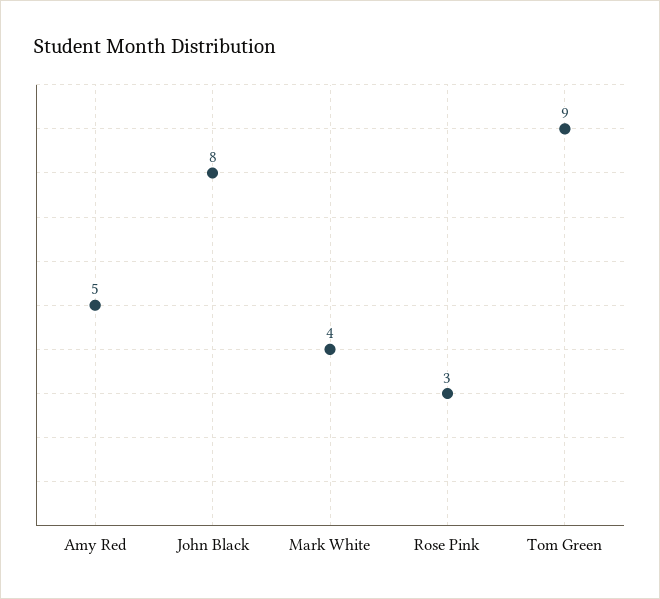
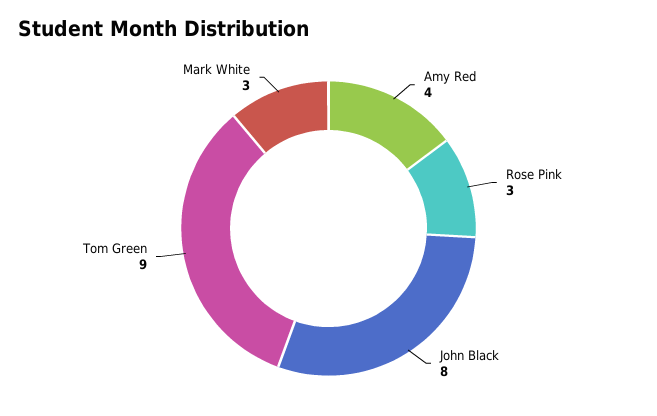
  {
-   "Amy Red": 5,
+   "Amy Red": 4,
    "John Black": 8,
-   "Mark White": 4,
+   "Mark White": 3,
    "Rose Pink": 3,
    "Tom Green": 9
  }

